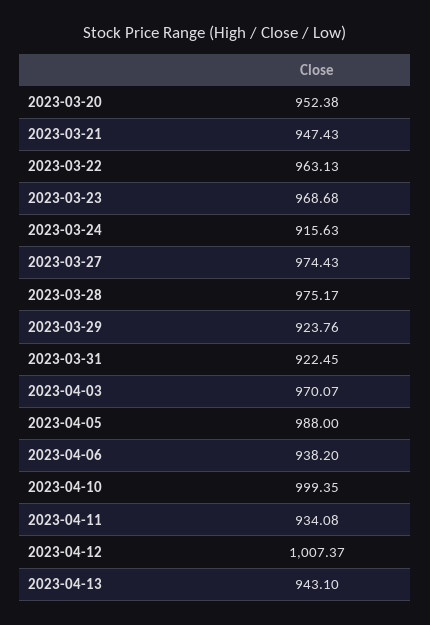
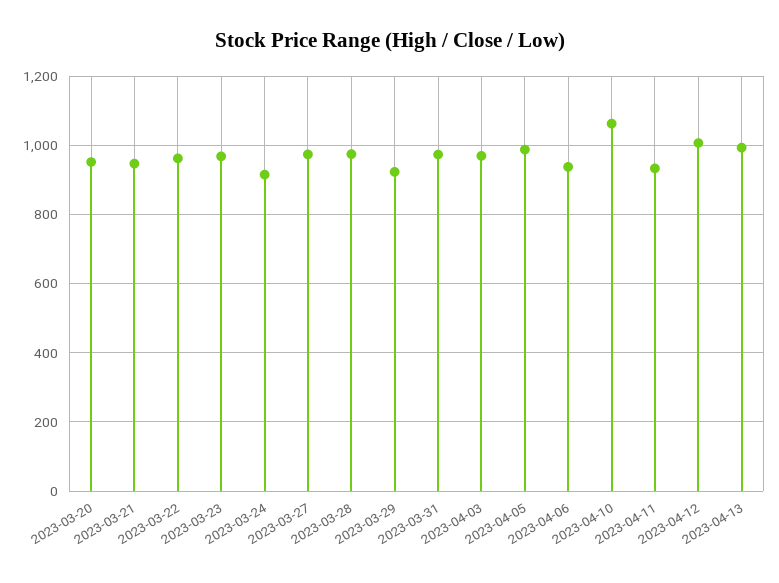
  {
    "2023-03-20": 952.38,
    "2023-03-21": 947.43,
    "2023-03-22": 963.13,
    "2023-03-23": 968.68,
    "2023-03-24": 915.63,
    "2023-03-27": 974.43,
    "2023-03-28": 975.17,
    "2023-03-29": 923.76,
-   "2023-03-31": 922.45,
+   "2023-03-31": 980,
    "2023-04-03": 970.07,
    "2023-04-05": 988,
    "2023-04-06": 938.2,
-   "2023-04-10": 999.35,
+   "2023-04-10": 1060,
    "2023-04-11": 934.08,
    "2023-04-12": 1007.37,
-   "2023-04-13": 943.1
+   "2023-04-13": 1000
  }

